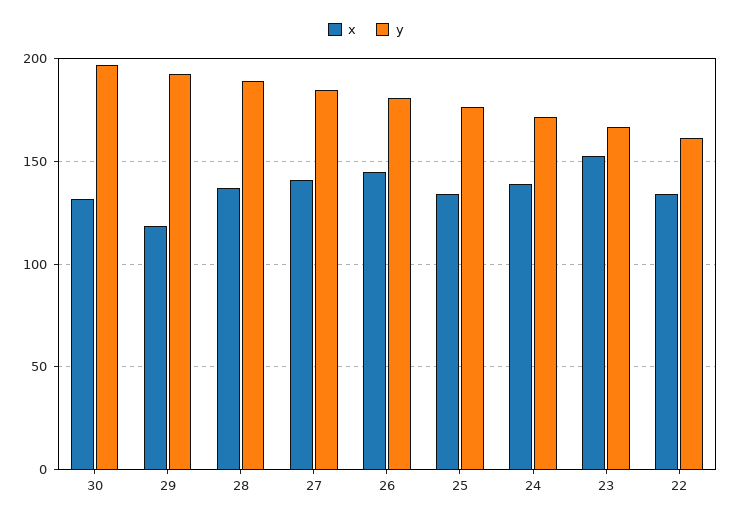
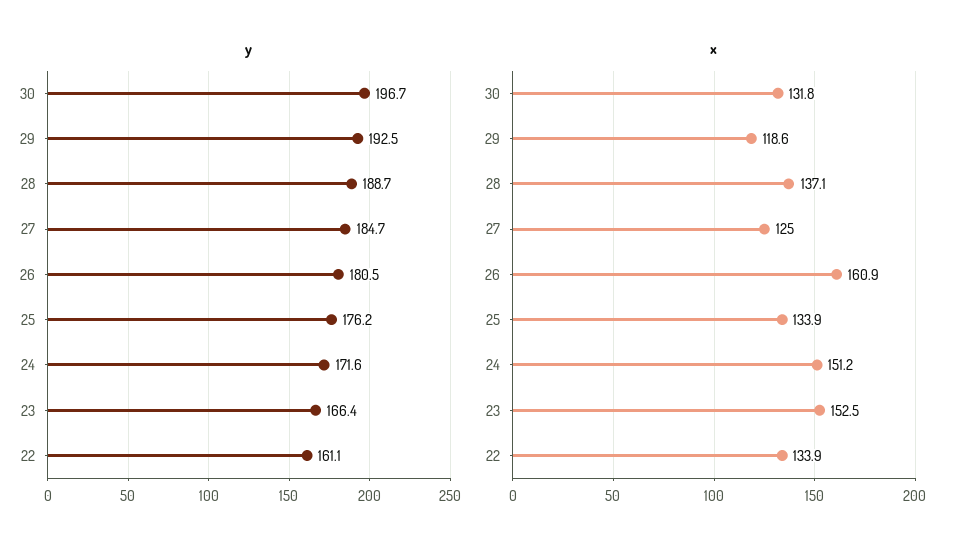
  {
    "x": {
      "30": 131.8,
      "29": 118.6,
      "28": 137.1,
-     "27": 140,
+     "27": 125,
-     "26": 145,
+     "26": 160.9,
      "25": 133.9,
-     "24": 140,
+     "24": 151.2,
      "23": 152.5,
      "22": 133.9
    },
    "y": {
      "30": 196.7,
      "29": 192.5,
      "28": 188.7,
      "27": 184.7,
      "26": 180.5,
      "25": 176.2,
      "24": 171.6,
      "23": 166.4,
      "22": 161.1
    }
  }

